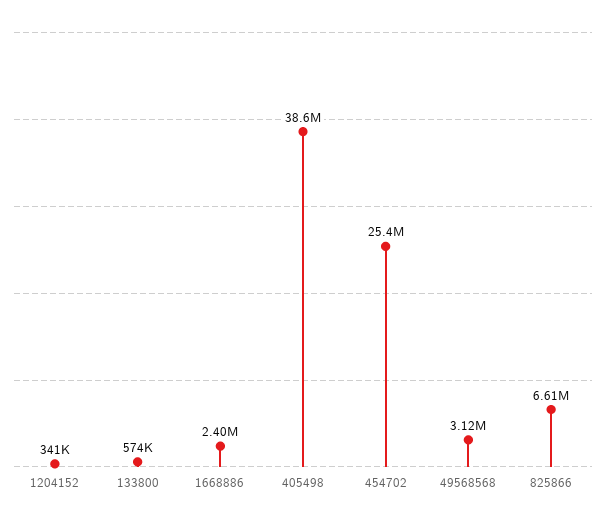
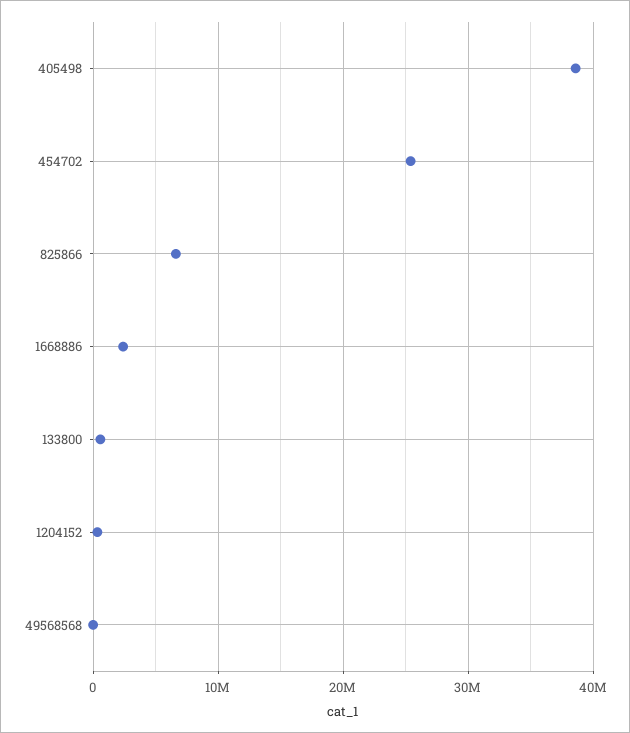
  {
    "1204152": 341000,
    "133800": 574000,
    "1668886": 2400000,
    "405498": 38600000,
    "454702": 25400000,
-   "49568568": 3120000,
+   "49568568": 0,
    "825866": 6610000
  }

